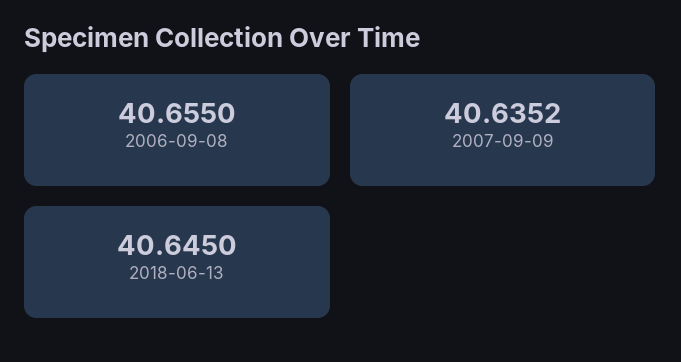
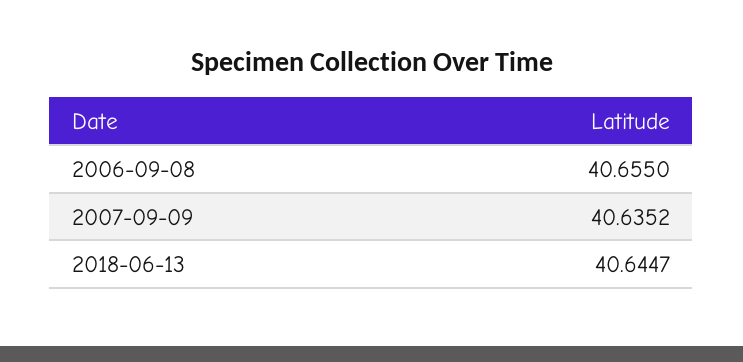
  {
    "2006-09-08": 40.655,
    "2007-09-09": 40.6352,
-   "2018-06-13": 40.645
+   "2018-06-13": 40.6447
  }

